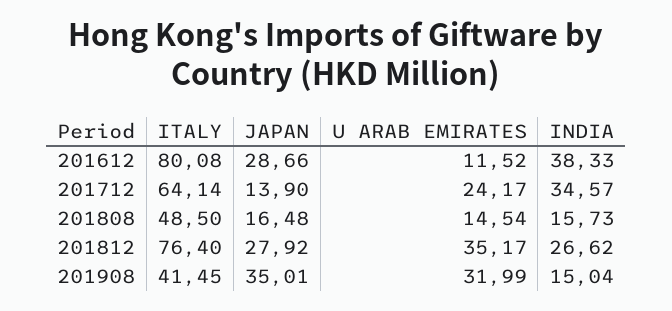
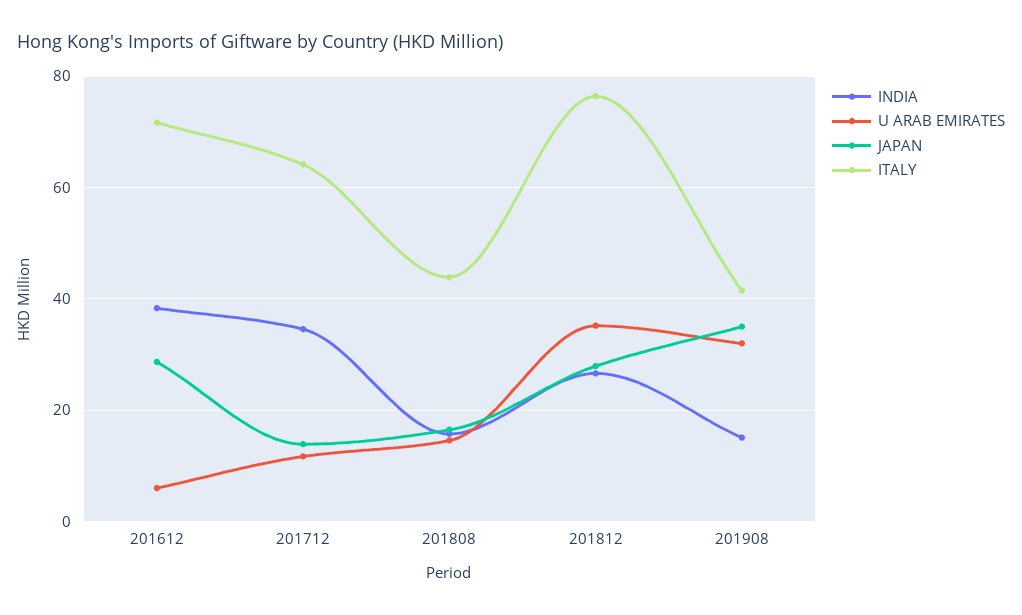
  {
    "ITALY": {
-     "201612": 80.08,
+     "201612": 72,
      "201712": 64.14,
-     "201808": 48.5,
+     "201808": 44,
      "201812": 76.4,
      "201908": 41.45
    },
    "JAPAN": {
      "201612": 28.66,
      "201712": 13.9,
      "201808": 16.48,
      "201812": 27.92,
      "201908": 35.01
    },
    "U ARAB EMIRATES": {
-     "201612": 11.52,
+     "201612": 6,
-     "201712": 24.17,
+     "201712": 12,
      "201808": 14.54,
      "201812": 35.17,
      "201908": 31.99
    },
    "INDIA": {
      "201612": 38.33,
      "201712": 34.57,
      "201808": 15.73,
      "201812": 26.62,
      "201908": 15.04
    }
  }

